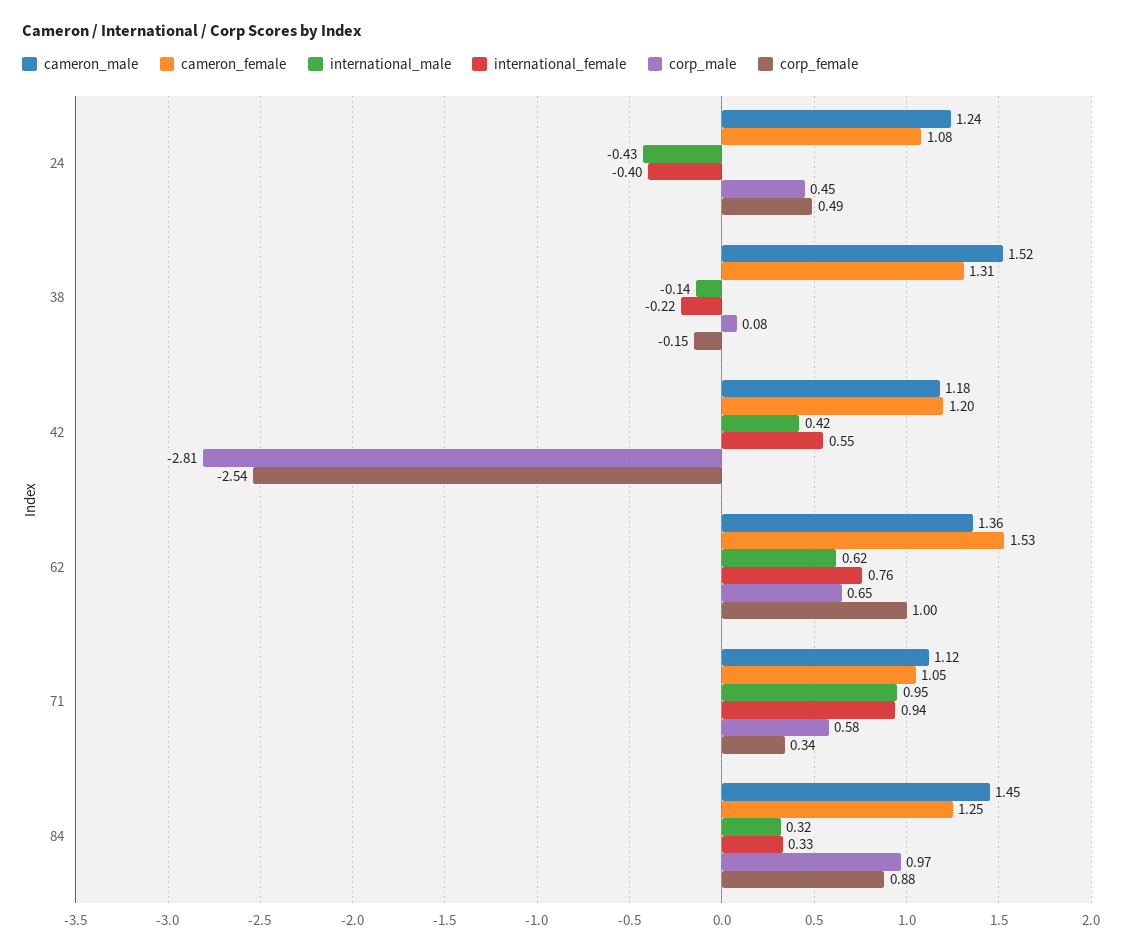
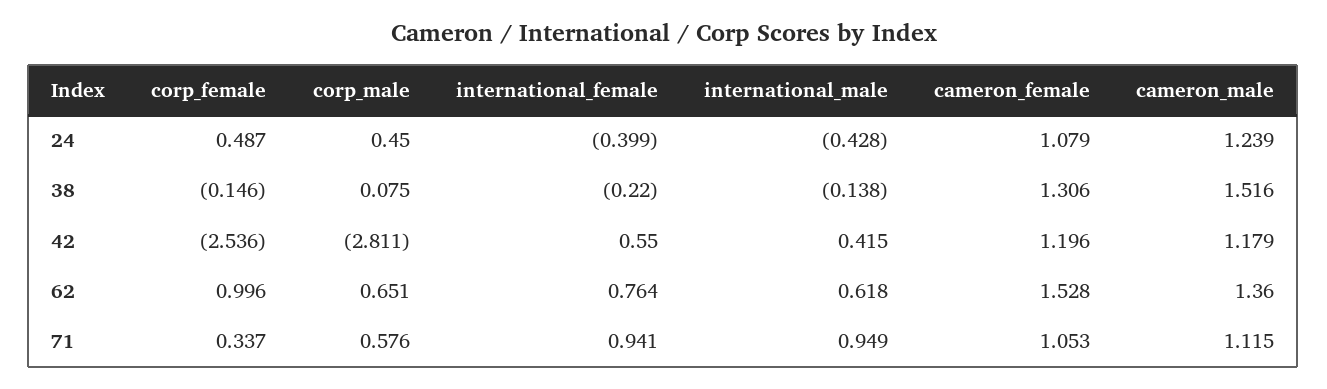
  {
    "cameron_male": {
      "24": 1.239,
      "38": 1.516,
      "42": 1.179,
      "62": 1.36,
-     "71": 1.115,
+     "71": 1.115
-     "84": 1.45
    },
    "cameron_female": {
      "24": 1.079,
      "38": 1.306,
      "42": 1.196,
      "62": 1.528,
-     "71": 1.053,
+     "71": 1.053
-     "84": 1.25
    },
    "international_male": {
      "24": -0.428,
      "38": -0.138,
      "42": 0.415,
      "62": 0.618,
-     "71": 0.949,
+     "71": 0.949
-     "84": 0.32
    },
    "international_female": {
      "24": -0.399,
      "38": -0.22,
      "42": 0.55,
      "62": 0.764,
-     "71": 0.941,
+     "71": 0.941
-     "84": 0.33
    },
    "corp_male": {
      "24": 0.45,
      "38": 0.075,
      "42": -2.811,
      "62": 0.651,
-     "71": 0.576,
+     "71": 0.576
-     "84": 0.97
    },
    "corp_female": {
      "24": 0.487,
      "38": -0.146,
      "42": -2.536,
      "62": 0.996,
-     "71": 0.337,
+     "71": 0.337
-     "84": 0.88
    }
  }

